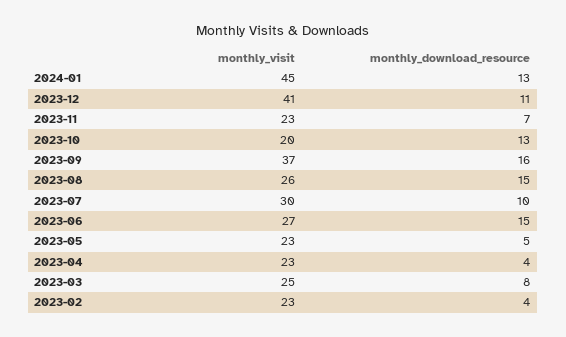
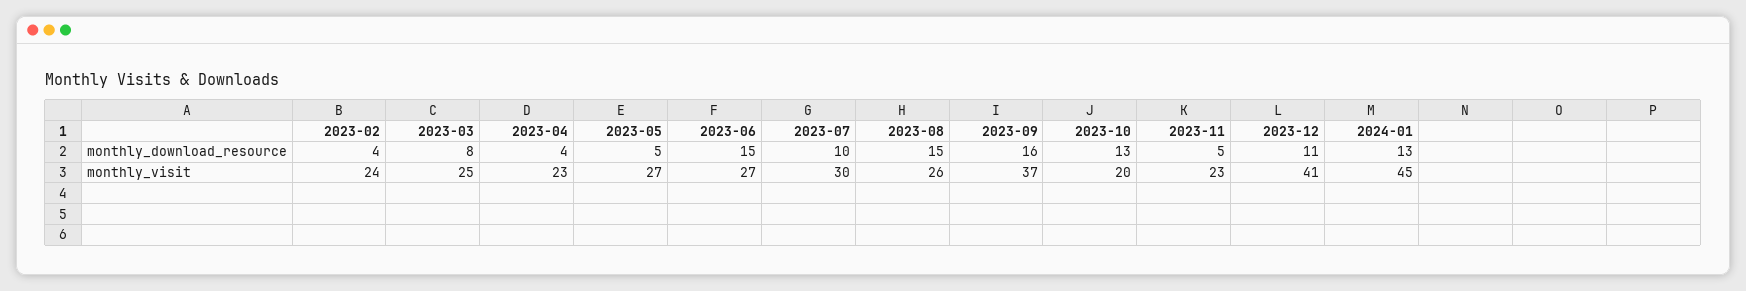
  {
    "monthly_visit": {
      "2024-01": 45,
      "2023-12": 41,
      "2023-11": 23,
      "2023-10": 20,
      "2023-09": 37,
      "2023-08": 26,
      "2023-07": 30,
      "2023-06": 27,
-     "2023-05": 23,
+     "2023-05": 27,
      "2023-04": 23,
      "2023-03": 25,
-     "2023-02": 23
+     "2023-02": 24
    },
    "monthly_download_resource": {
      "2024-01": 13,
      "2023-12": 11,
-     "2023-11": 7,
+     "2023-11": 5,
      "2023-10": 13,
      "2023-09": 16,
      "2023-08": 15,
      "2023-07": 10,
      "2023-06": 15,
      "2023-05": 5,
      "2023-04": 4,
      "2023-03": 8,
      "2023-02": 4
    }
  }

